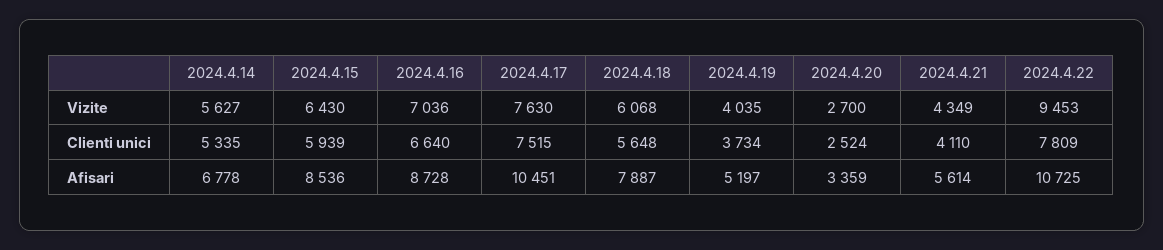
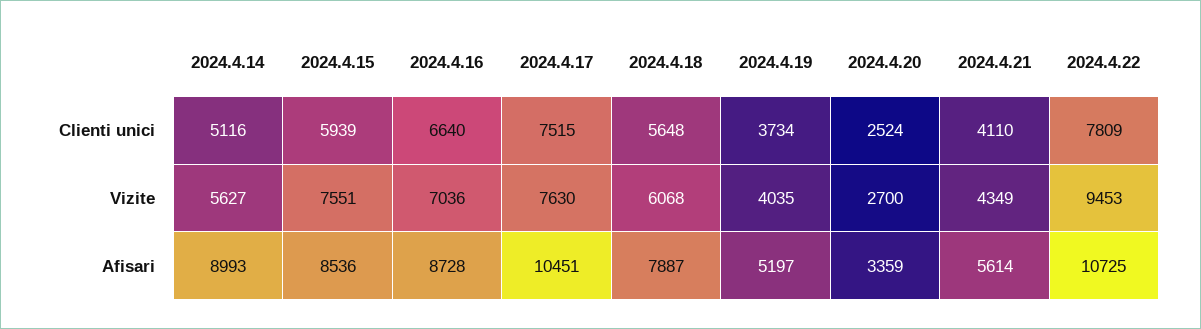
  {
    "2024.4.14": {
      "Vizite": 5627,
-     "Clienti unici": 5335,
+     "Clienti unici": 5116,
-     "Afisari": 6778
+     "Afisari": 8993
    },
    "2024.4.15": {
-     "Vizite": 6430,
+     "Vizite": 7551,
      "Clienti unici": 5939,
      "Afisari": 8536
    },
    "2024.4.16": {
      "Vizite": 7036,
      "Clienti unici": 6640,
      "Afisari": 8728
    },
    "2024.4.17": {
      "Vizite": 7630,
      "Clienti unici": 7515,
      "Afisari": 10451
    },
    "2024.4.18": {
      "Vizite": 6068,
      "Clienti unici": 5648,
      "Afisari": 7887
    },
    "2024.4.19": {
      "Vizite": 4035,
      "Clienti unici": 3734,
      "Afisari": 5197
    },
    "2024.4.20": {
      "Vizite": 2700,
      "Clienti unici": 2524,
      "Afisari": 3359
    },
    "2024.4.21": {
      "Vizite": 4349,
      "Clienti unici": 4110,
      "Afisari": 5614
    },
    "2024.4.22": {
      "Vizite": 9453,
      "Clienti unici": 7809,
      "Afisari": 10725
    }
  }

